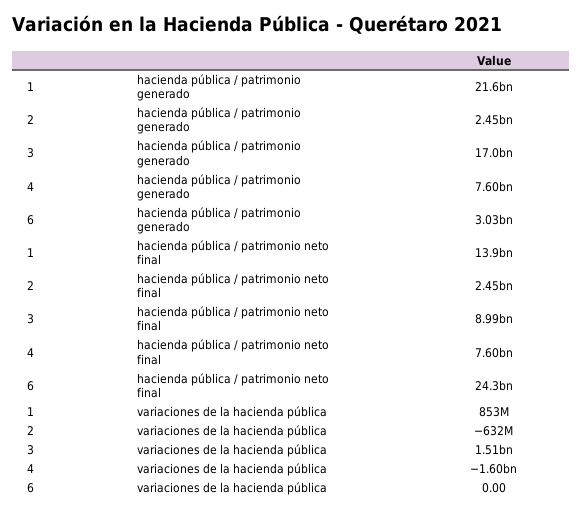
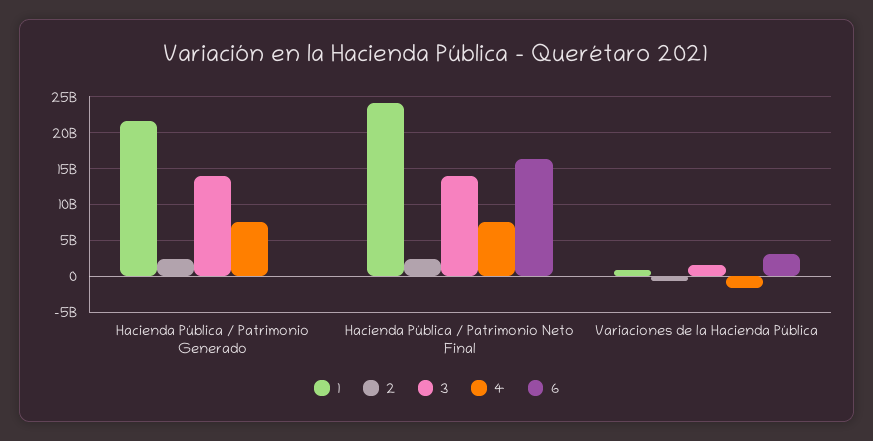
  {
    "1": {
      "hacienda pública / patrimonio generado": 21600000000,
-     "hacienda pública / patrimonio neto final": 13900000000,
+     "hacienda pública / patrimonio neto final": 24000000000,
      "variaciones de la hacienda pública": 853000000
    },
    "2": {
      "hacienda pública / patrimonio generado": 2450000000,
      "hacienda pública / patrimonio neto final": 2450000000,
      "variaciones de la hacienda pública": -632000000
    },
    "3": {
-     "hacienda pública / patrimonio generado": 17000000000,
+     "hacienda pública / patrimonio generado": 14000000000,
-     "hacienda pública / patrimonio neto final": 8990000000,
+     "hacienda pública / patrimonio neto final": 14000000000,
      "variaciones de la hacienda pública": 1510000000
    },
    "4": {
      "hacienda pública / patrimonio generado": 7600000000,
      "hacienda pública / patrimonio neto final": 7600000000,
      "variaciones de la hacienda pública": -1600000000
    },
    "6": {
-     "hacienda pública / patrimonio generado": 3030000000,
+     "hacienda pública / patrimonio generado": 0,
-     "hacienda pública / patrimonio neto final": 24300000000,
+     "hacienda pública / patrimonio neto final": 16000000000,
-     "variaciones de la hacienda pública": 0
+     "variaciones de la hacienda pública": 3000000000
    }
  }

